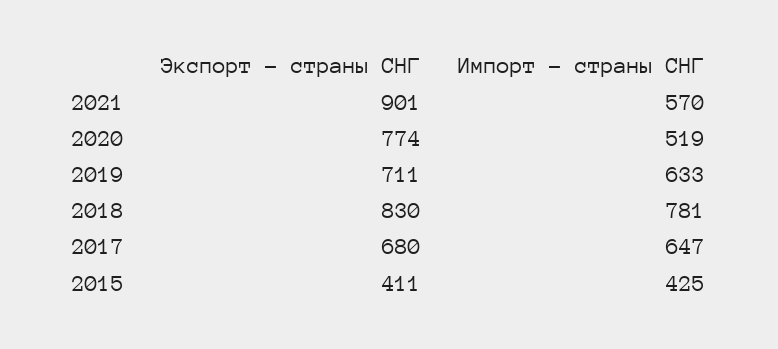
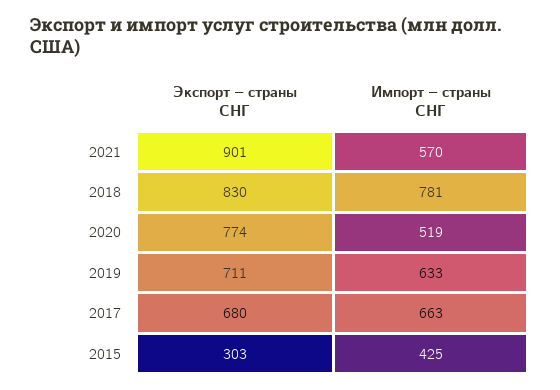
  {
    "Экспорт – страны СНГ": {
      "2021": 901,
      "2020": 774,
      "2019": 711,
      "2018": 830,
      "2017": 680,
-     "2015": 411
+     "2015": 303
    },
    "Импорт – страны СНГ": {
      "2021": 570,
      "2020": 519,
      "2019": 633,
      "2018": 781,
-     "2017": 647,
+     "2017": 663,
      "2015": 425
    }
  }

